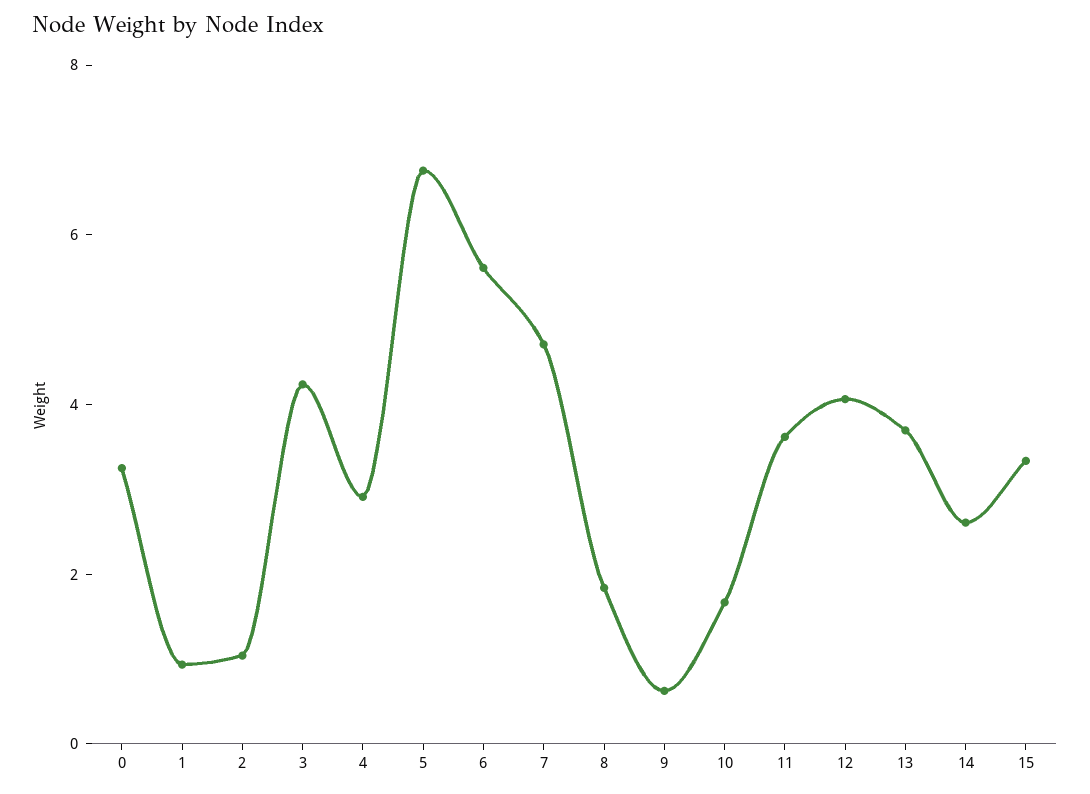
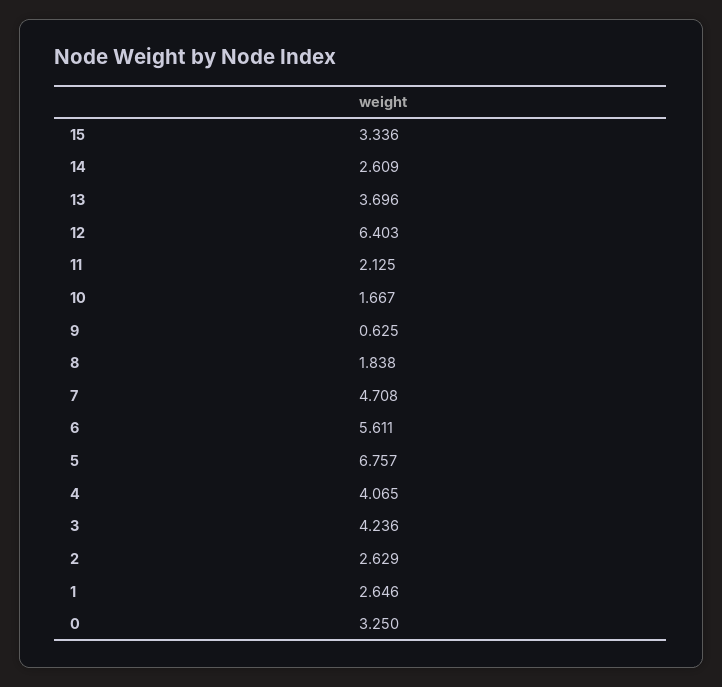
  {
    "0": 3.25,
-   "1": 1,
+   "1": 2.646,
-   "2": 1,
+   "2": 2.629,
    "3": 4.236,
-   "4": 3,
+   "4": 4.065,
    "5": 6.757,
    "6": 5.611,
    "7": 4.708,
    "8": 1.838,
    "9": 0.625,
    "10": 1.667,
-   "11": 3.5,
+   "11": 2.125,
-   "12": 4,
+   "12": 6.403,
    "13": 3.696,
    "14": 2.609,
    "15": 3.336
  }

